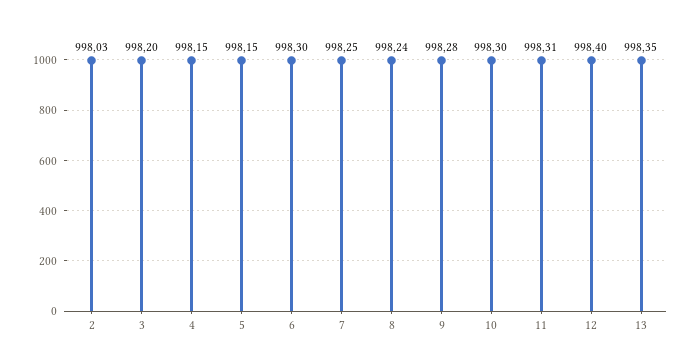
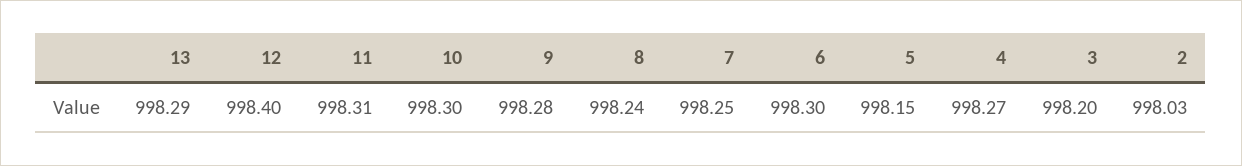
  {
    "2": 998.03,
    "3": 998.2,
-   "4": 998.15,
+   "4": 998.27,
    "5": 998.15,
    "6": 998.3,
    "7": 998.25,
    "8": 998.24,
    "9": 998.28,
    "10": 998.3,
    "11": 998.31,
    "12": 998.4,
-   "13": 998.35
+   "13": 998.29
  }

